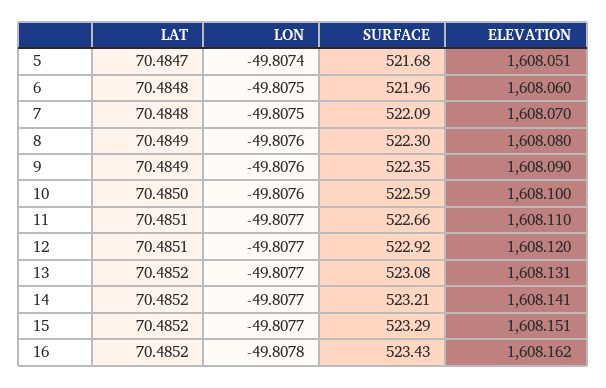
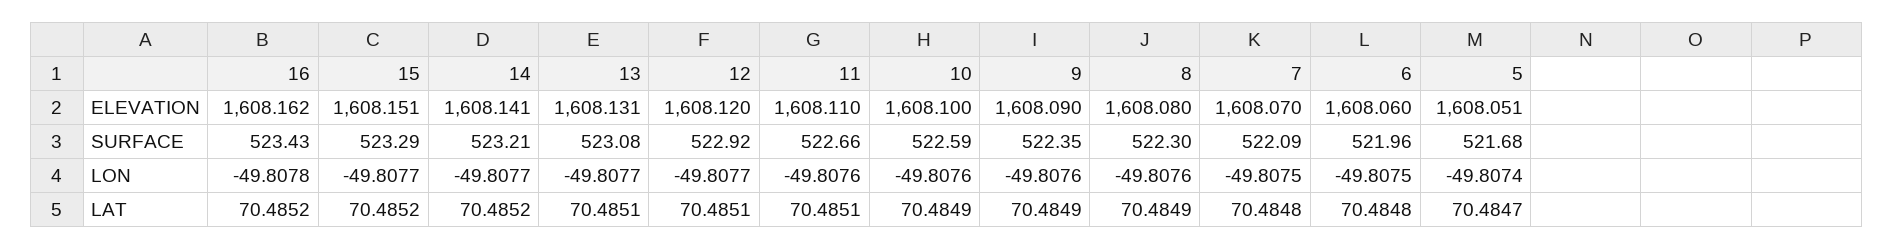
  {
    "LAT": {
      "5": 70.4847,
      "6": 70.4848,
      "7": 70.4848,
      "8": 70.4849,
      "9": 70.4849,
-     "10": 70.485,
+     "10": 70.4849,
      "11": 70.4851,
      "12": 70.4851,
-     "13": 70.4852,
+     "13": 70.4851,
      "14": 70.4852,
      "15": 70.4852,
      "16": 70.4852
    },
    "LON": {
      "5": -49.8074,
      "6": -49.8075,
      "7": -49.8075,
      "8": -49.8076,
      "9": -49.8076,
      "10": -49.8076,
-     "11": -49.8077,
+     "11": -49.8076,
      "12": -49.8077,
      "13": -49.8077,
      "14": -49.8077,
      "15": -49.8077,
      "16": -49.8078
    },
    "SURFACE": {
      "5": 521.68,
      "6": 521.96,
      "7": 522.09,
      "8": 522.3,
      "9": 522.35,
      "10": 522.59,
      "11": 522.66,
      "12": 522.92,
      "13": 523.08,
      "14": 523.21,
      "15": 523.29,
      "16": 523.43
    },
    "ELEVATION": {
      "5": 1608.051,
      "6": 1608.06,
      "7": 1608.07,
      "8": 1608.08,
      "9": 1608.09,
      "10": 1608.1,
      "11": 1608.11,
      "12": 1608.12,
      "13": 1608.131,
      "14": 1608.141,
      "15": 1608.151,
      "16": 1608.162
    }
  }

